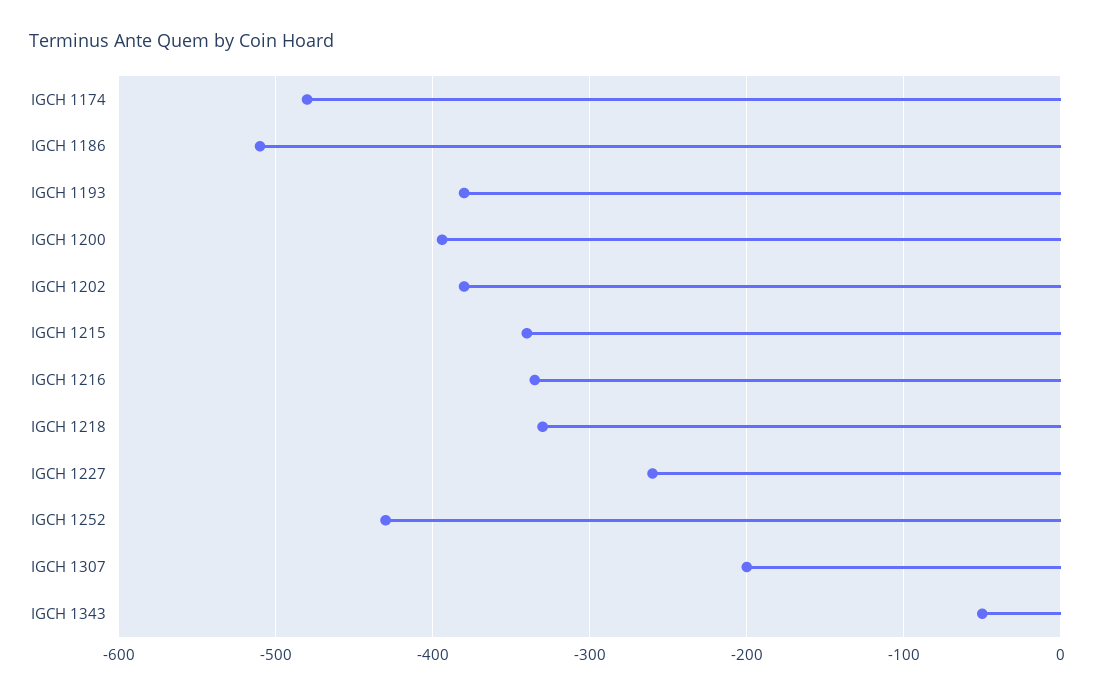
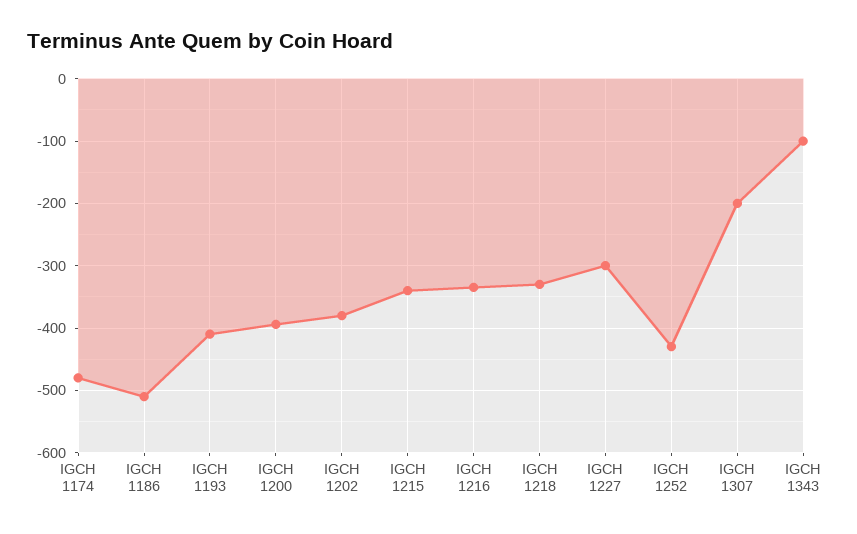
  {
    "IGCH 1174": -480,
    "IGCH 1186": -510,
-   "IGCH 1193": -380,
+   "IGCH 1193": -410,
    "IGCH 1200": -390,
    "IGCH 1202": -380,
    "IGCH 1215": -340,
    "IGCH 1216": -340,
    "IGCH 1218": -330,
-   "IGCH 1227": -260,
+   "IGCH 1227": -300,
    "IGCH 1252": -430,
    "IGCH 1307": -200,
-   "IGCH 1343": -50
+   "IGCH 1343": -100
  }

